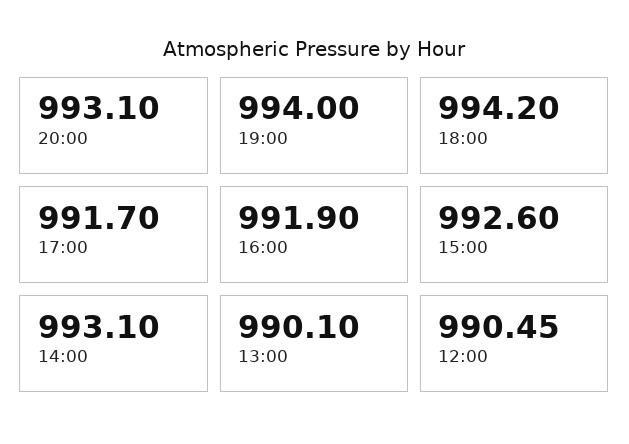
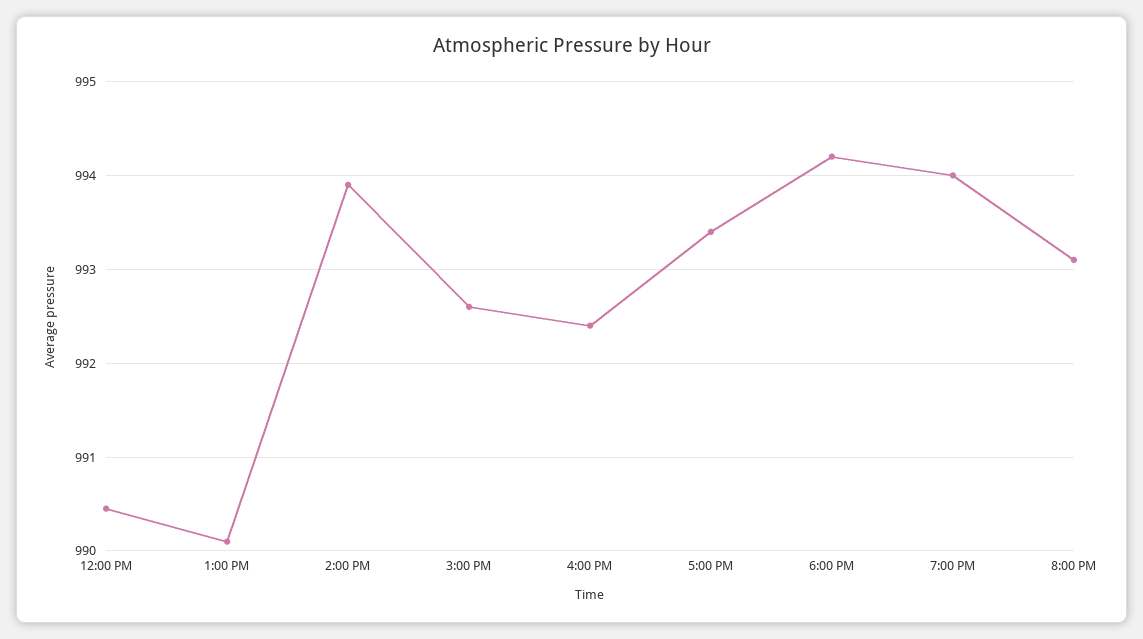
  {
    "20:00": 993.1,
    "19:00": 994,
    "18:00": 994.2,
-   "17:00": 991.7,
+   "17:00": 993.4,
-   "16:00": 991.9,
+   "16:00": 992.4,
    "15:00": 992.6,
-   "14:00": 993.1,
+   "14:00": 993.9,
    "13:00": 990.1,
    "12:00": 990.45
  }

